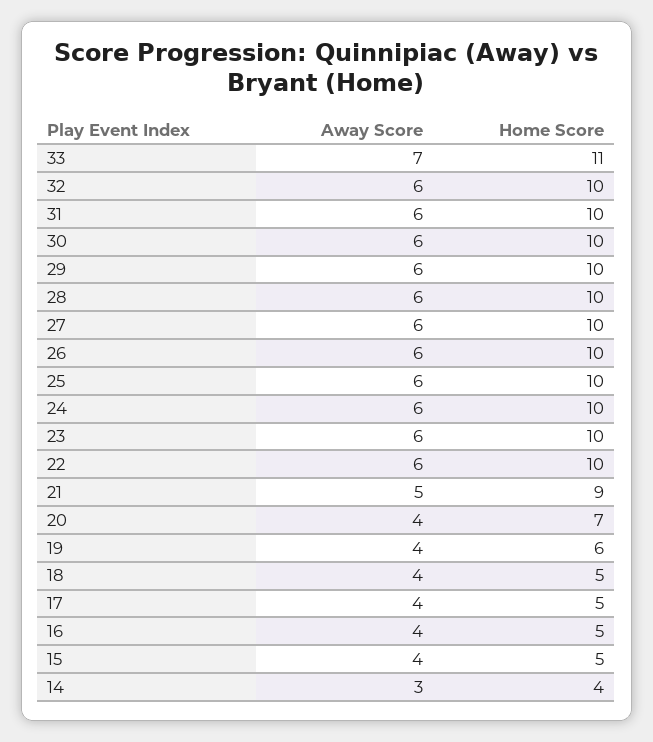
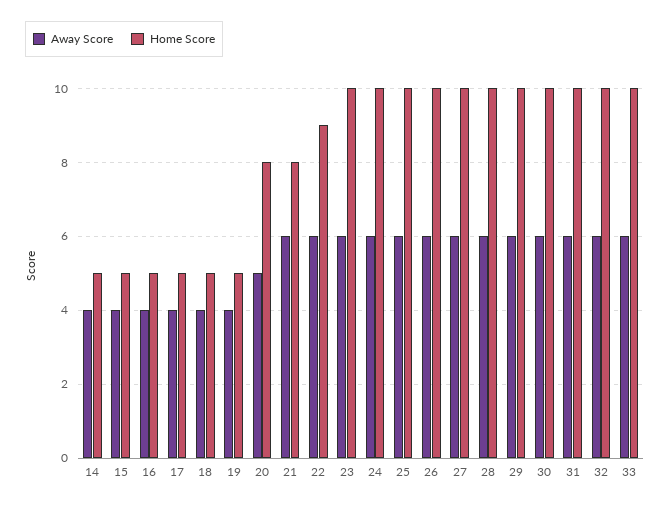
  {
    "Away Score": {
-     "33": 7,
+     "33": 6,
      "32": 6,
      "31": 6,
      "30": 6,
      "29": 6,
      "28": 6,
      "27": 6,
      "26": 6,
      "25": 6,
      "24": 6,
      "23": 6,
      "22": 6,
-     "21": 5,
+     "21": 6,
-     "20": 4,
+     "20": 5,
      "19": 4,
      "18": 4,
      "17": 4,
      "16": 4,
      "15": 4,
-     "14": 3
+     "14": 4
    },
    "Home Score": {
-     "33": 11,
+     "33": 10,
      "32": 10,
      "31": 10,
      "30": 10,
      "29": 10,
      "28": 10,
      "27": 10,
      "26": 10,
      "25": 10,
      "24": 10,
      "23": 10,
-     "22": 10,
+     "22": 9,
-     "21": 9,
+     "21": 8,
-     "20": 7,
+     "20": 8,
-     "19": 6,
+     "19": 5,
      "18": 5,
      "17": 5,
      "16": 5,
      "15": 5,
-     "14": 4
+     "14": 5
    }
  }

